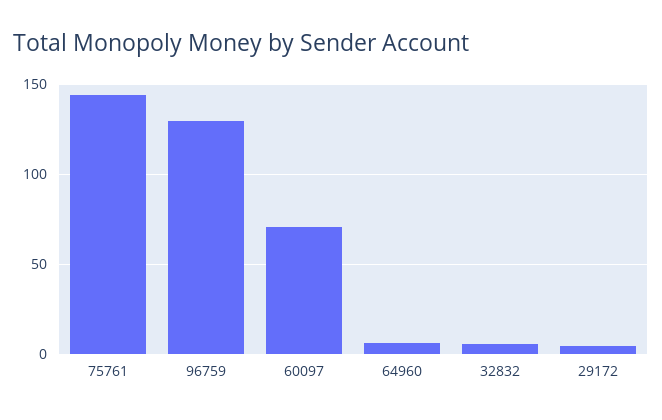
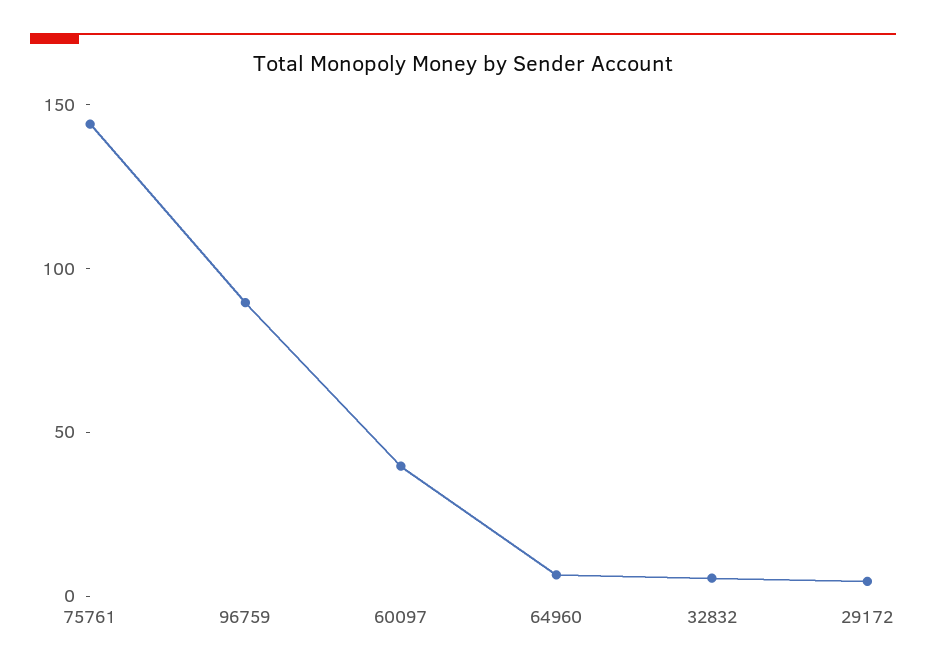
  {
    "75761": 145,
-   "96759": 130,
+   "96759": 90,
-   "60097": 70,
+   "60097": 40,
    "64960": 5,
    "32832": 5,
    "29172": 5
  }

